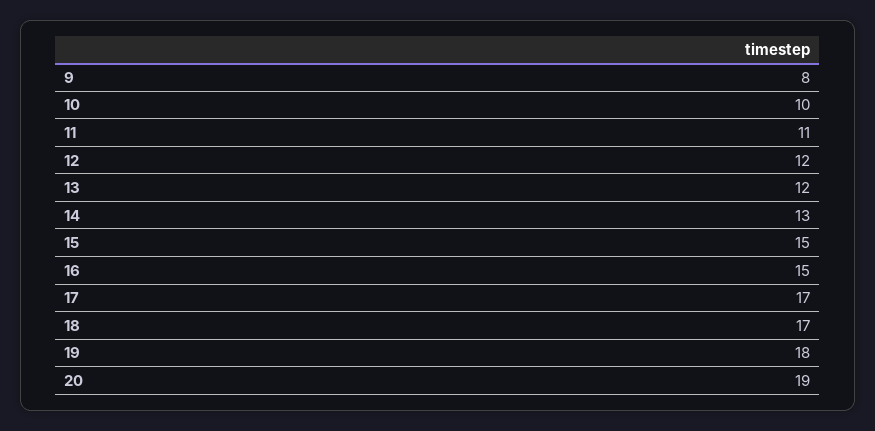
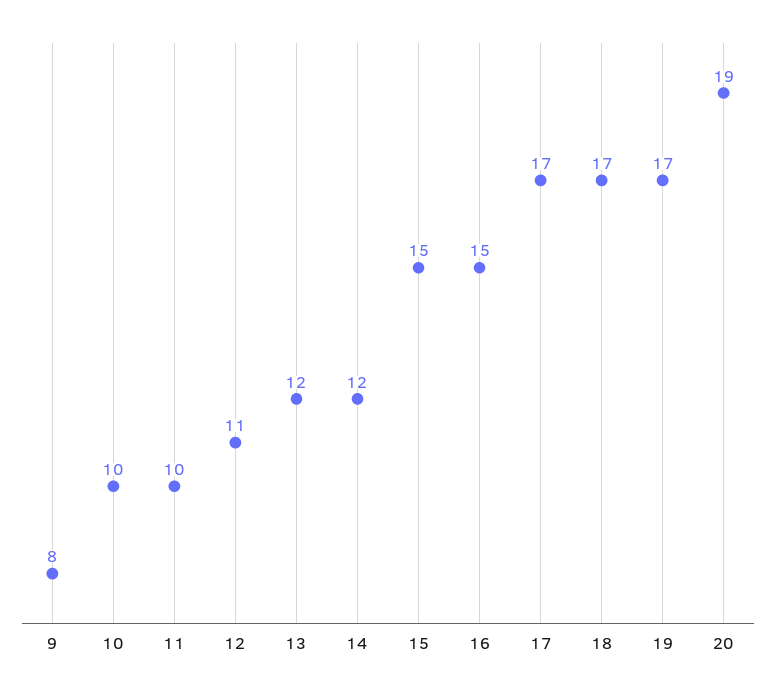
  {
    "9": 8,
    "10": 10,
-   "11": 11,
+   "11": 10,
-   "12": 12,
+   "12": 11,
    "13": 12,
-   "14": 13,
+   "14": 12,
    "15": 15,
    "16": 15,
    "17": 17,
    "18": 17,
-   "19": 18,
+   "19": 17,
    "20": 19
  }

